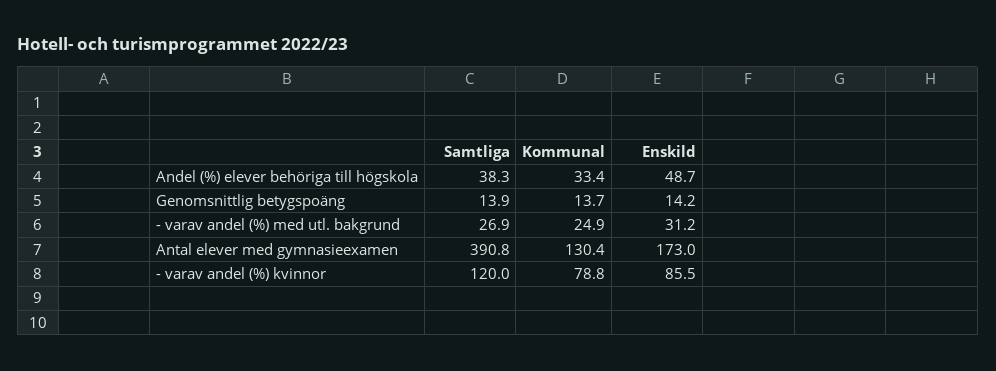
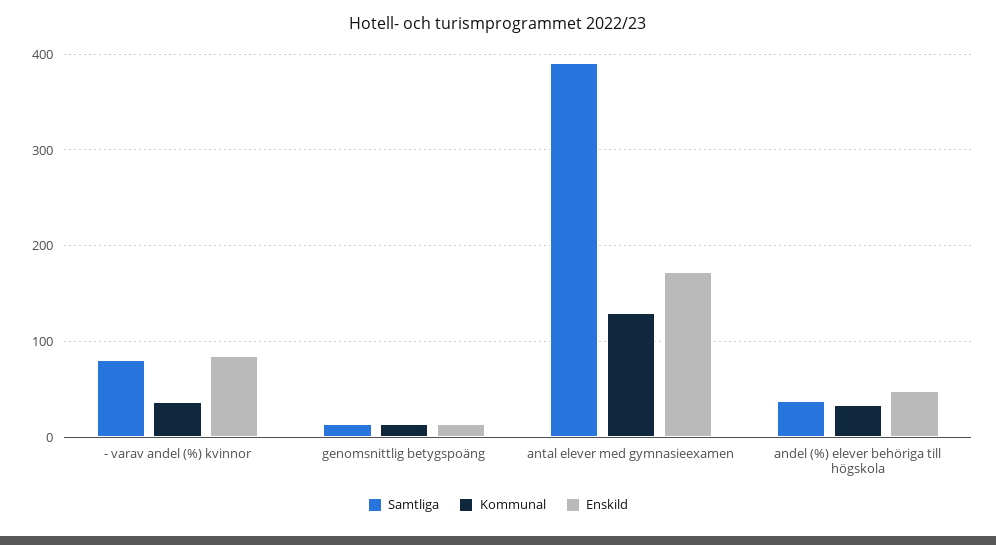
  {
    "Samtliga": {
      "Andel (%) elever behöriga till högskola": 38.3,
      "Genomsnittlig betygspoäng": 13.9,
-     "- varav andel (%) med utl. bakgrund": 26.9,
      "Antal elever med gymnasieexamen": 390.8,
-     "- varav andel (%) kvinnor": 120
+     "- varav andel (%) kvinnor": 80
    },
    "Kommunal": {
      "Andel (%) elever behöriga till högskola": 33.4,
      "Genomsnittlig betygspoäng": 13.7,
-     "- varav andel (%) med utl. bakgrund": 24.9,
      "Antal elever med gymnasieexamen": 130.4,
-     "- varav andel (%) kvinnor": 78.8
+     "- varav andel (%) kvinnor": 40
    },
    "Enskild": {
      "Andel (%) elever behöriga till högskola": 48.7,
      "Genomsnittlig betygspoäng": 14.2,
-     "- varav andel (%) med utl. bakgrund": 31.2,
      "Antal elever med gymnasieexamen": 173,
      "- varav andel (%) kvinnor": 85.5
    }
  }

